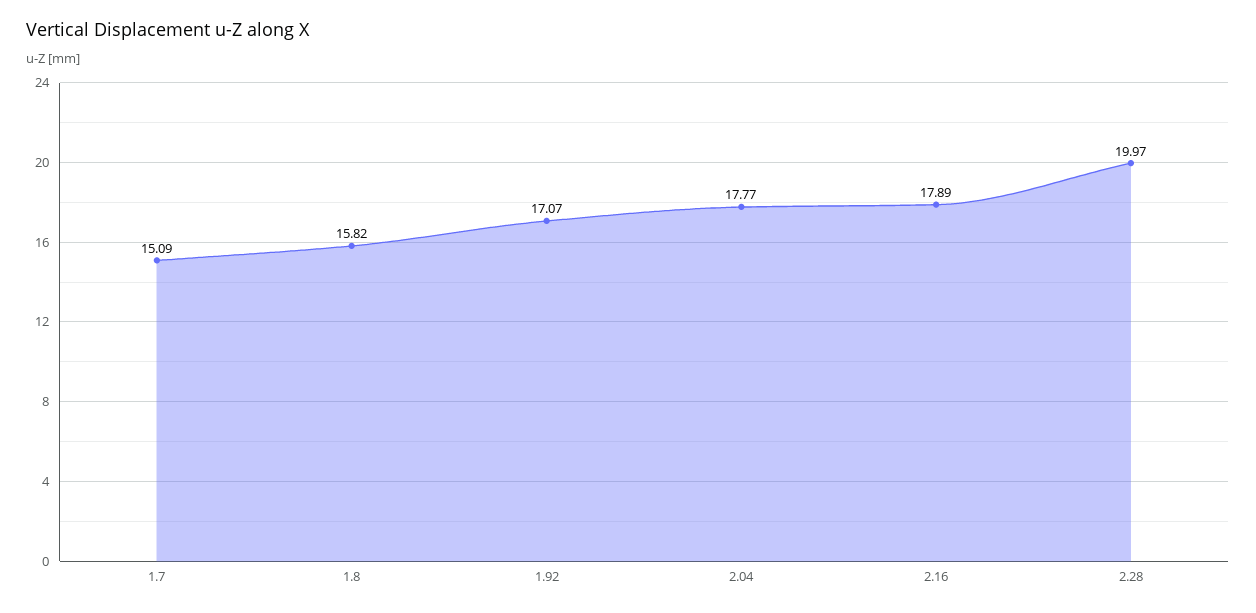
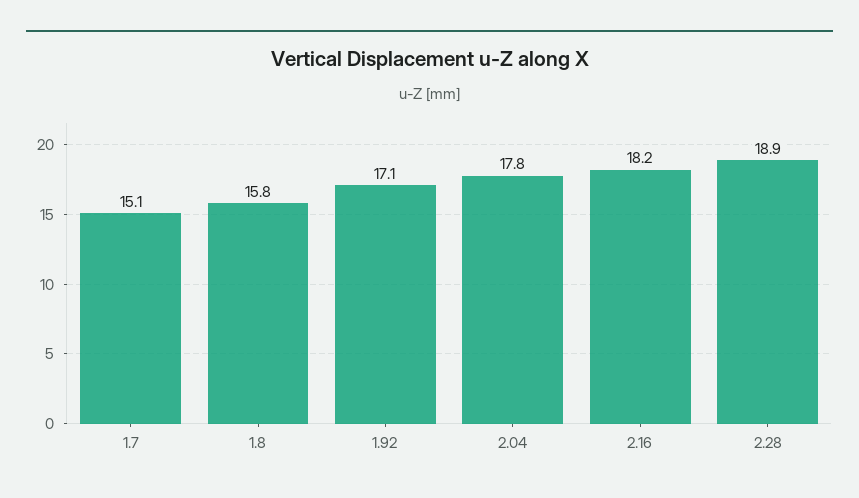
  {
    "1.7": 15.09,
    "1.8": 15.82,
    "1.92": 17.07,
    "2.04": 17.77,
-   "2.16": 17.89,
+   "2.16": 18.2,
-   "2.28": 19.97
+   "2.28": 18.9
  }

